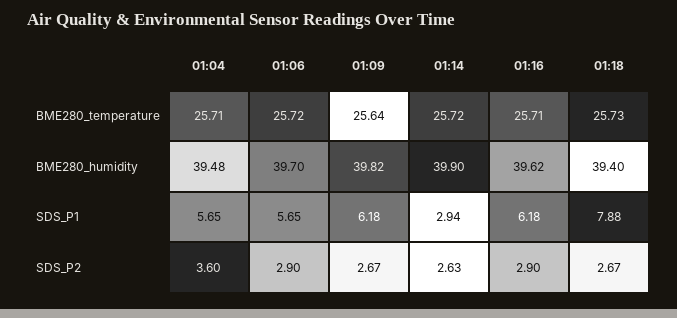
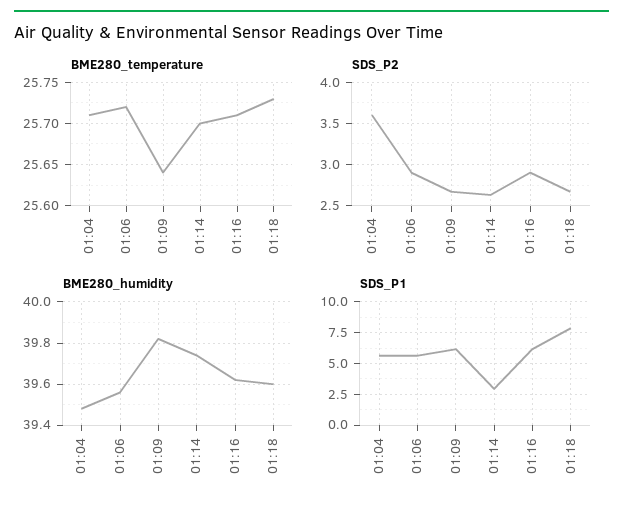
  {
    "BME280_temperature": {
      "01:04": 25.71,
      "01:06": 25.72,
      "01:09": 25.64,
-     "01:14": 25.72,
+     "01:14": 25.7,
      "01:16": 25.71,
      "01:18": 25.73
    },
    "BME280_humidity": {
      "01:04": 39.48,
-     "01:06": 39.7,
+     "01:06": 39.55,
      "01:09": 39.82,
-     "01:14": 39.9,
+     "01:14": 39.75,
      "01:16": 39.62,
-     "01:18": 39.4
+     "01:18": 39.6
    },
    "SDS_P1": {
      "01:04": 5.65,
      "01:06": 5.65,
      "01:09": 6.18,
      "01:14": 2.94,
      "01:16": 6.18,
      "01:18": 7.88
    },
    "SDS_P2": {
      "01:04": 3.6,
      "01:06": 2.9,
      "01:09": 2.67,
      "01:14": 2.63,
      "01:16": 2.9,
      "01:18": 2.67
    }
  }

